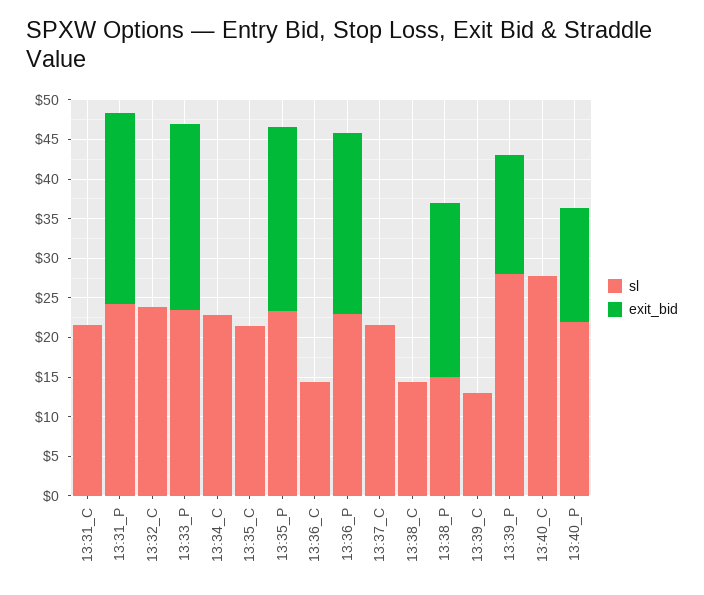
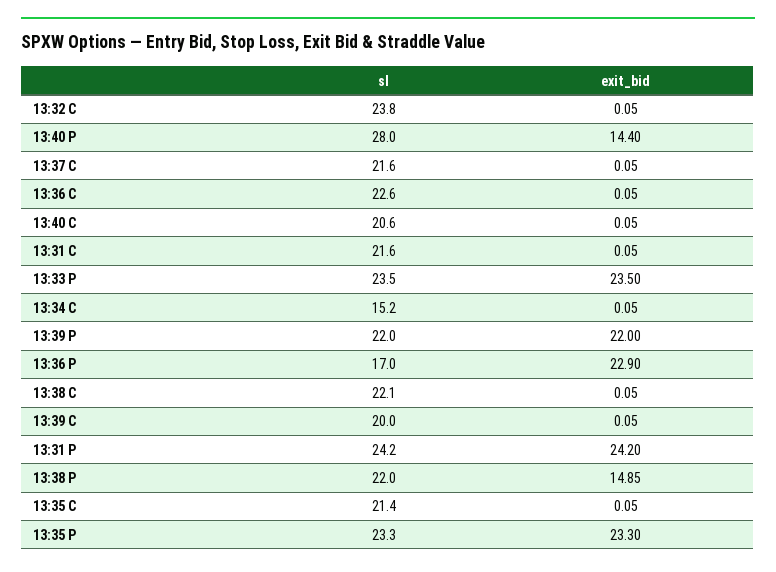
  {
    "sl": {
      "13:31_C": 21.6,
      "13:31_P": 24.2,
      "13:32_C": 23.8,
      "13:33_P": 23.5,
-     "13:34_C": 22.5,
+     "13:34_C": 15.2,
      "13:35_C": 21.4,
      "13:35_P": 23.3,
-     "13:36_C": 15,
+     "13:36_C": 22.6,
-     "13:36_P": 22.5,
+     "13:36_P": 17,
      "13:37_C": 21.6,
-     "13:38_C": 15,
+     "13:38_C": 22.1,
-     "13:38_P": 15,
+     "13:38_P": 22,
-     "13:39_C": 12.5,
+     "13:39_C": 20,
-     "13:39_P": 27.5,
+     "13:39_P": 22,
-     "13:40_C": 27.5,
+     "13:40_C": 20.6,
-     "13:40_P": 22.5
+     "13:40_P": 28
    },
    "exit_bid": {
      "13:31_C": 0.05,
      "13:31_P": 24.2,
      "13:32_C": 0.05,
      "13:33_P": 23.5,
      "13:34_C": 0.05,
      "13:35_C": 0.05,
      "13:35_P": 23.3,
      "13:36_C": 0.05,
      "13:36_P": 22.9,
      "13:37_C": 0.05,
      "13:38_C": 0.05,
-     "13:38_P": 22.5,
+     "13:38_P": 14.85,
      "13:39_C": 0.05,
-     "13:39_P": 15,
+     "13:39_P": 22,
      "13:40_C": 0.05,
      "13:40_P": 14.4
    }
  }

